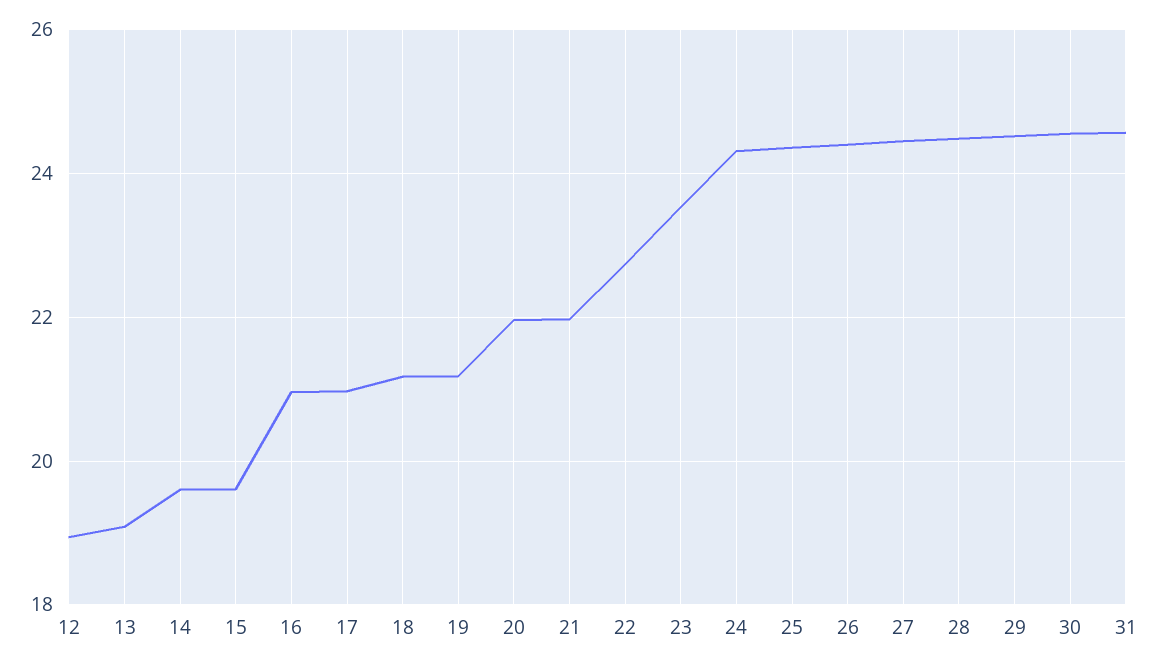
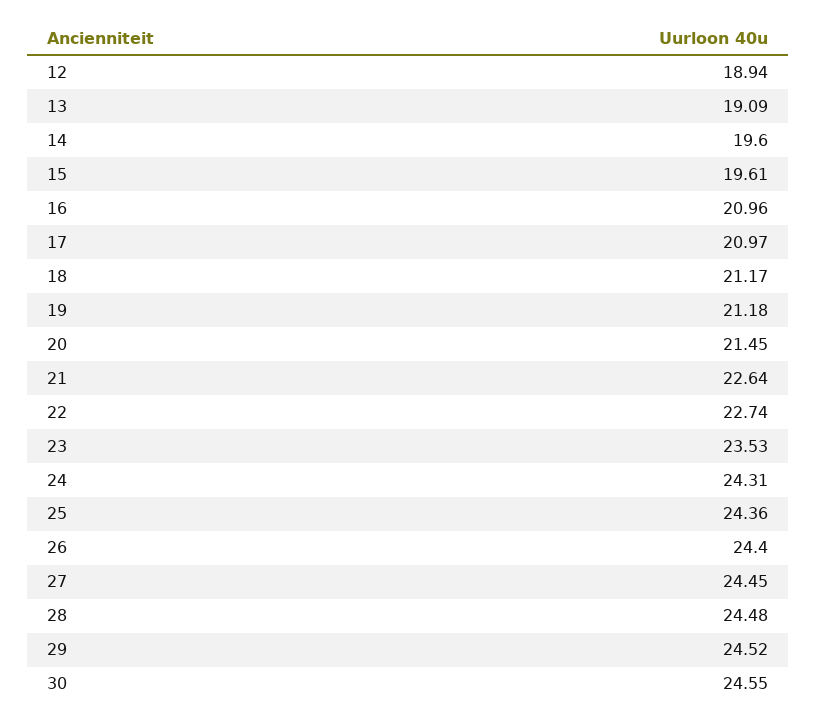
  {
    "12": 18.94,
    "13": 19.09,
    "14": 19.6,
    "15": 19.61,
    "16": 20.96,
    "17": 20.97,
    "18": 21.17,
    "19": 21.18,
-   "20": 22,
+   "20": 21.45,
-   "21": 22,
+   "21": 22.64,
    "22": 22.74,
    "23": 23.53,
    "24": 24.31,
    "25": 24.36,
    "26": 24.4,
    "27": 24.45,
    "28": 24.48,
    "29": 24.52,
-   "30": 24.55,
+   "30": 24.55
-   "31": 24.6
  }

